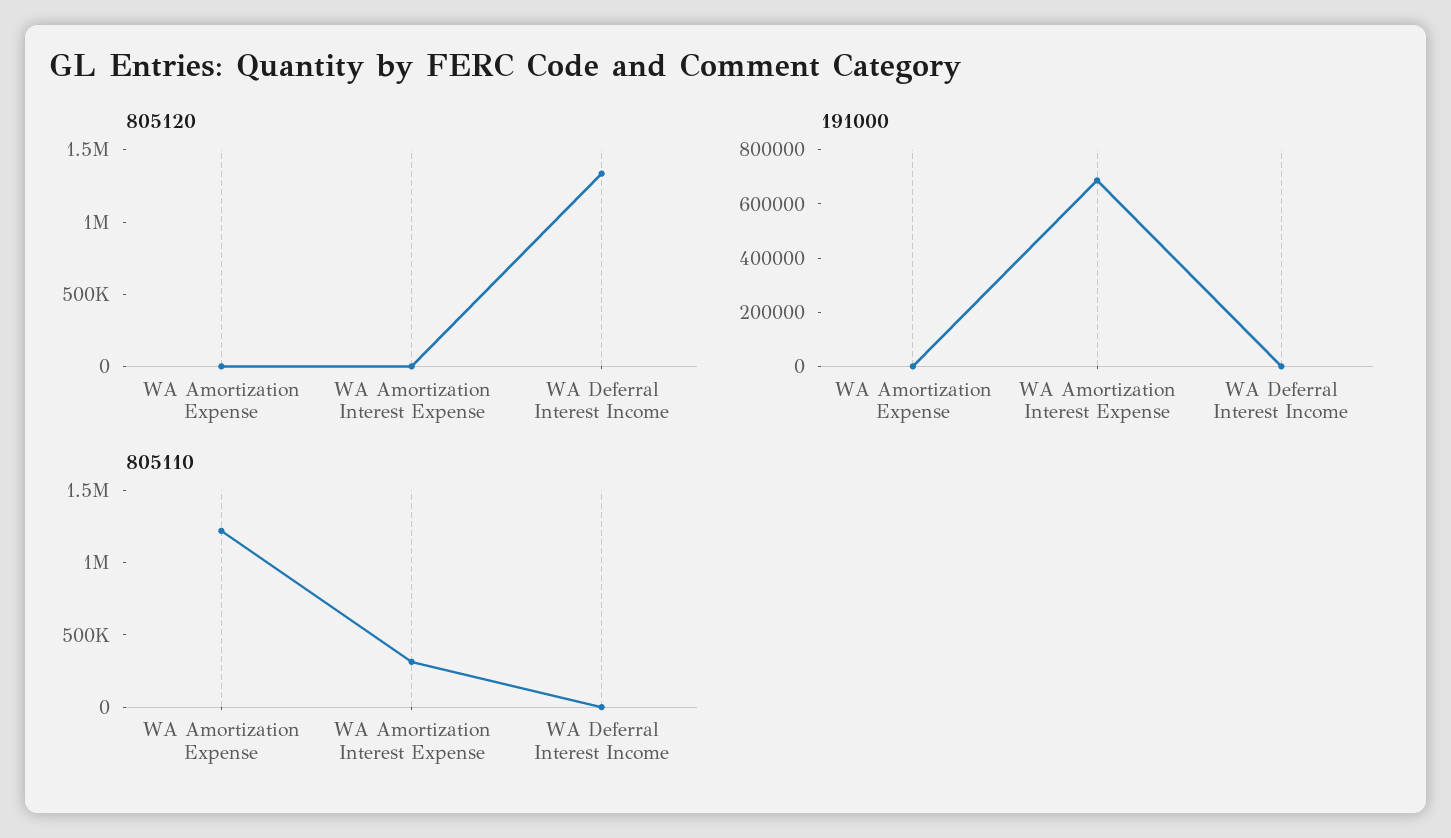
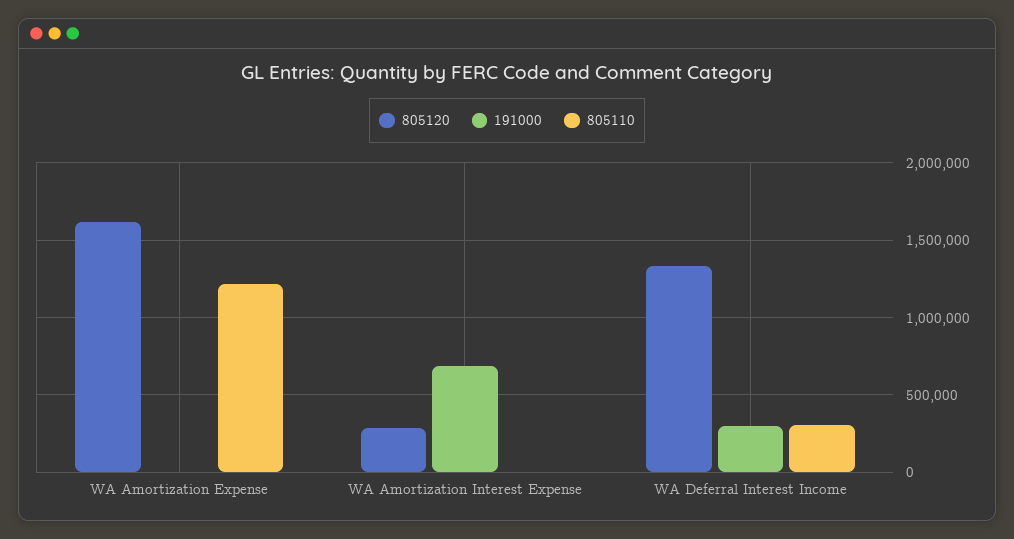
  {
    "805120": {
-     "WA Amortization Expense": 0,
+     "WA Amortization Expense": 1600000,
-     "WA Amortization Interest Expense": 0,
+     "WA Amortization Interest Expense": 300000,
      "WA Deferral Interest Income": 1350000
    },
    "191000": {
      "WA Amortization Expense": 0,
      "WA Amortization Interest Expense": 700000,
-     "WA Deferral Interest Income": 0
+     "WA Deferral Interest Income": 300000
    },
    "805110": {
      "WA Amortization Expense": 1200000,
-     "WA Amortization Interest Expense": 300000,
+     "WA Amortization Interest Expense": 0,
-     "WA Deferral Interest Income": 0
+     "WA Deferral Interest Income": 300000
    }
  }

